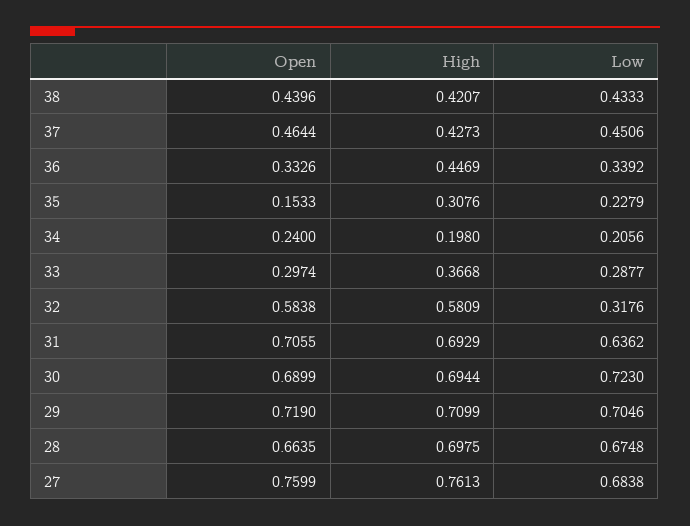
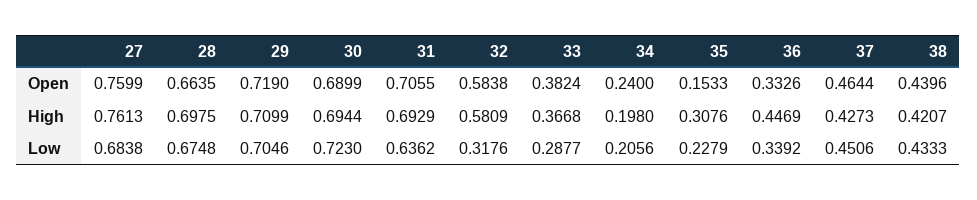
  {
    "Open": {
      "38": 0.4396,
      "37": 0.4644,
      "36": 0.3326,
      "35": 0.1533,
      "34": 0.24,
-     "33": 0.2974,
+     "33": 0.3824,
      "32": 0.5838,
      "31": 0.7055,
      "30": 0.6899,
      "29": 0.719,
      "28": 0.6635,
      "27": 0.7599
    },
    "High": {
      "38": 0.4207,
      "37": 0.4273,
      "36": 0.4469,
      "35": 0.3076,
      "34": 0.198,
      "33": 0.3668,
      "32": 0.5809,
      "31": 0.6929,
      "30": 0.6944,
      "29": 0.7099,
      "28": 0.6975,
      "27": 0.7613
    },
    "Low": {
      "38": 0.4333,
      "37": 0.4506,
      "36": 0.3392,
      "35": 0.2279,
      "34": 0.2056,
      "33": 0.2877,
      "32": 0.3176,
      "31": 0.6362,
      "30": 0.723,
      "29": 0.7046,
      "28": 0.6748,
      "27": 0.6838
    }
  }

